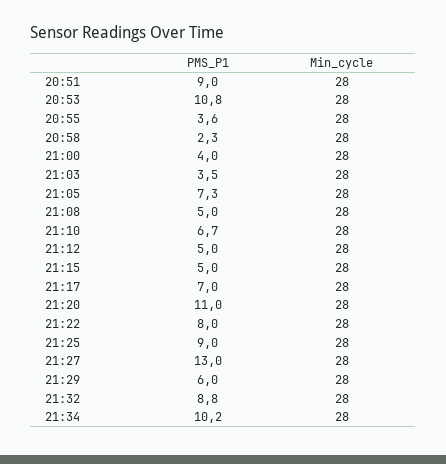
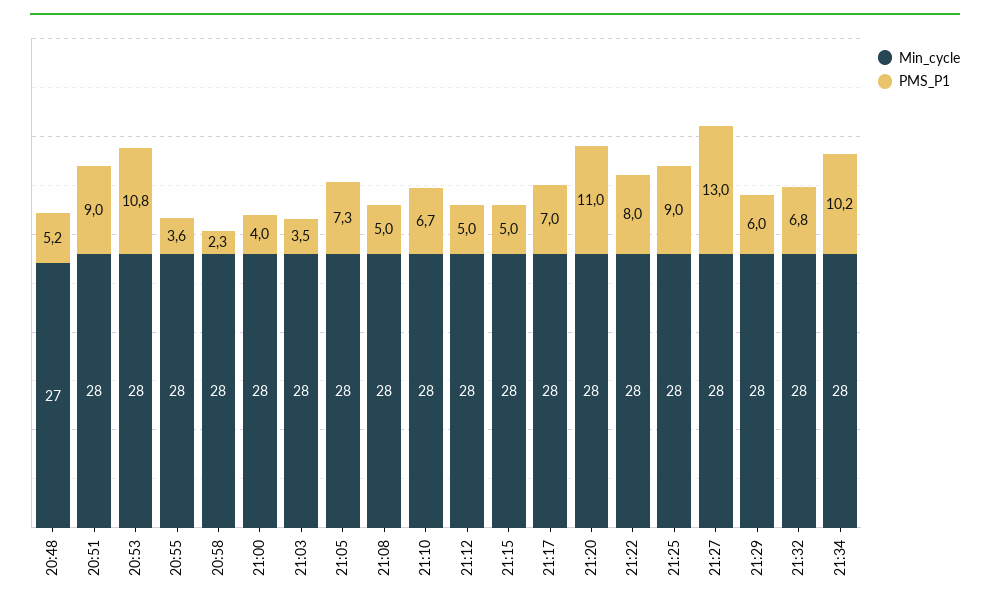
  {
    "PMS_P1": {
      "20:51": 9,
      "20:53": 10.8,
      "20:55": 3.6,
      "20:58": 2.3,
      "21:00": 4,
      "21:03": 3.5,
      "21:05": 7.3,
      "21:08": 5,
      "21:10": 6.7,
      "21:12": 5,
      "21:15": 5,
      "21:17": 7,
      "21:20": 11,
      "21:22": 8,
      "21:25": 9,
      "21:27": 13,
      "21:29": 6,
-     "21:32": 8.8,
+     "21:32": 6.8,
-     "21:34": 10.2
+     "21:34": 10.2,
+     "20:48": 5.2
    },
    "Min_cycle": {
      "20:51": 28,
      "20:53": 28,
      "20:55": 28,
      "20:58": 28,
      "21:00": 28,
      "21:03": 28,
      "21:05": 28,
      "21:08": 28,
      "21:10": 28,
      "21:12": 28,
      "21:15": 28,
      "21:17": 28,
      "21:20": 28,
      "21:22": 28,
      "21:25": 28,
      "21:27": 28,
      "21:29": 28,
      "21:32": 28,
-     "21:34": 28
+     "21:34": 28,
+     "20:48": 27
    }
  }

